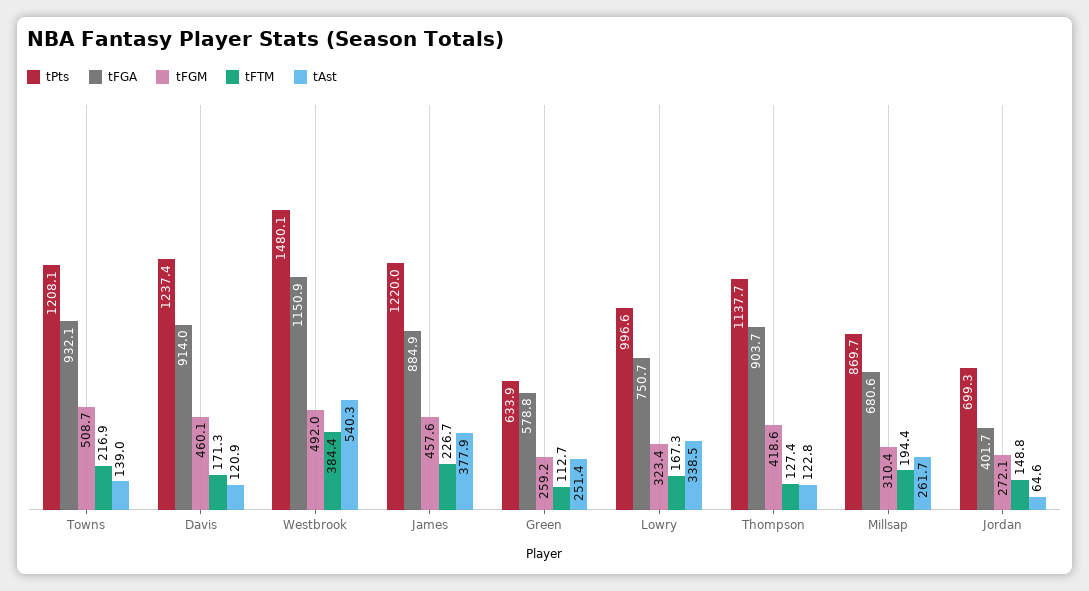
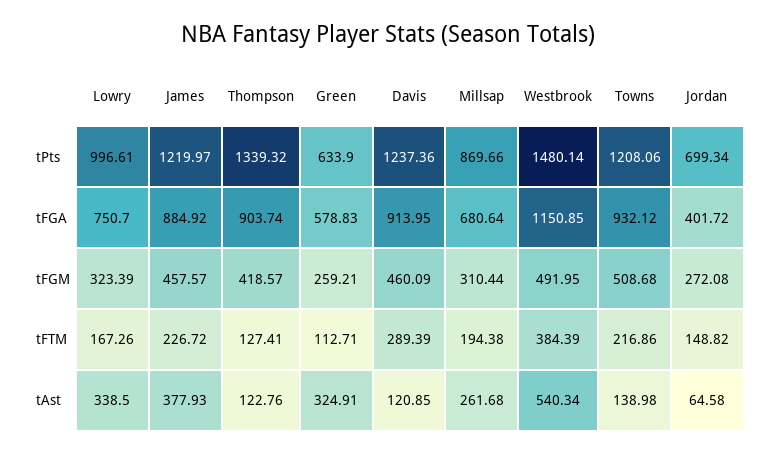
  {
    "tPts": {
      "Towns": 1208.06,
      "Davis": 1237.36,
      "Westbrook": 1480.14,
      "James": 1219.97,
      "Green": 633.9,
      "Lowry": 996.61,
-     "Thompson": 1137.7,
+     "Thompson": 1339.32,
      "Millsap": 869.66,
      "Jordan": 699.34
    },
    "tFGA": {
      "Towns": 932.12,
      "Davis": 913.95,
      "Westbrook": 1150.85,
      "James": 884.92,
      "Green": 578.83,
      "Lowry": 750.7,
      "Thompson": 903.74,
      "Millsap": 680.64,
      "Jordan": 401.72
    },
    "tFGM": {
      "Towns": 508.68,
      "Davis": 460.09,
      "Westbrook": 491.95,
      "James": 457.57,
      "Green": 259.21,
      "Lowry": 323.39,
      "Thompson": 418.57,
      "Millsap": 310.44,
      "Jordan": 272.08
    },
    "tFTM": {
      "Towns": 216.86,
-     "Davis": 171.3,
+     "Davis": 289.39,
      "Westbrook": 384.39,
      "James": 226.72,
      "Green": 112.71,
      "Lowry": 167.26,
      "Thompson": 127.41,
      "Millsap": 194.38,
      "Jordan": 148.82
    },
    "tAst": {
      "Towns": 138.98,
      "Davis": 120.85,
      "Westbrook": 540.34,
      "James": 377.93,
-     "Green": 251.4,
+     "Green": 324.91,
      "Lowry": 338.5,
      "Thompson": 122.76,
      "Millsap": 261.68,
      "Jordan": 64.58
    }
  }

